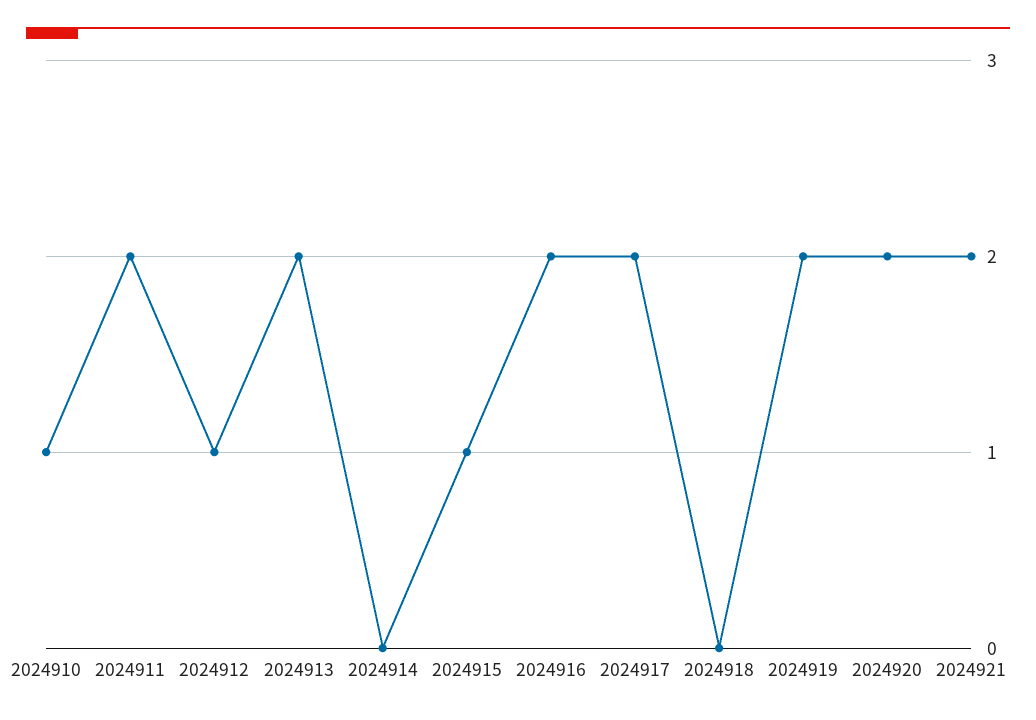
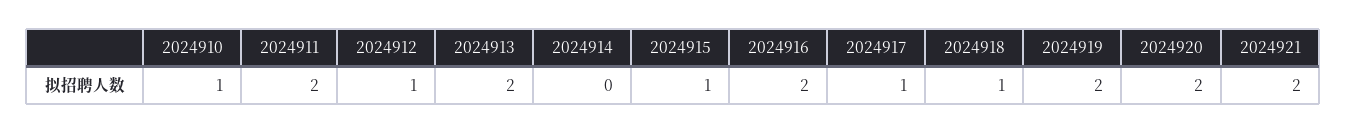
  {
    "2024910": 1,
    "2024911": 2,
    "2024912": 1,
    "2024913": 2,
    "2024914": 0,
    "2024915": 1,
    "2024916": 2,
-   "2024917": 2,
+   "2024917": 1,
-   "2024918": 0,
+   "2024918": 1,
    "2024919": 2,
    "2024920": 2,
    "2024921": 2
  }

